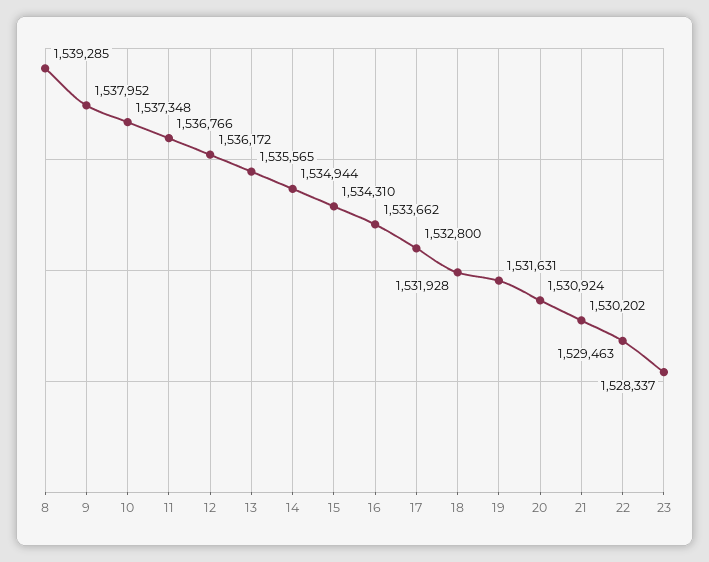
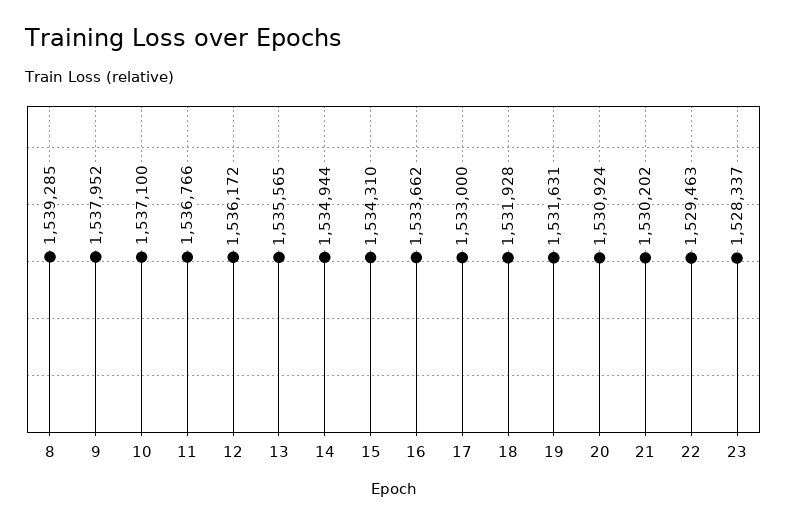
  {
    "8": 1539285,
    "9": 1537952,
-   "10": 1537348,
+   "10": 1537100,
    "11": 1536766,
    "12": 1536172,
    "13": 1535565,
    "14": 1534944,
    "15": 1534310,
    "16": 1533662,
-   "17": 1532800,
+   "17": 1533000,
    "18": 1531928,
    "19": 1531631,
    "20": 1530924,
    "21": 1530202,
    "22": 1529463,
    "23": 1528337
  }

